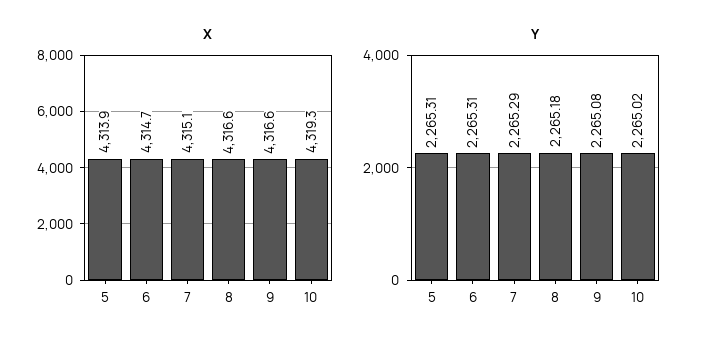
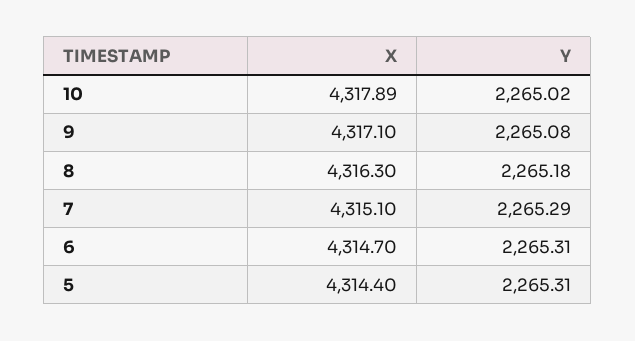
  {
    "X": {
-     "5": 4313.9,
+     "5": 4314.4,
      "6": 4314.7,
      "7": 4315.1,
-     "8": 4316.6,
+     "8": 4316.3,
-     "9": 4316.6,
+     "9": 4317.1,
-     "10": 4319.3
+     "10": 4317.89
    },
    "Y": {
      "5": 2265.31,
      "6": 2265.31,
      "7": 2265.29,
      "8": 2265.18,
      "9": 2265.08,
      "10": 2265.02
    }
  }

